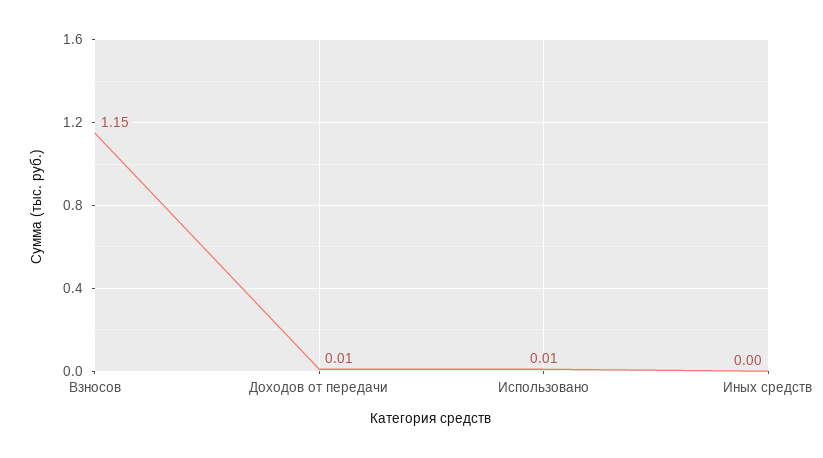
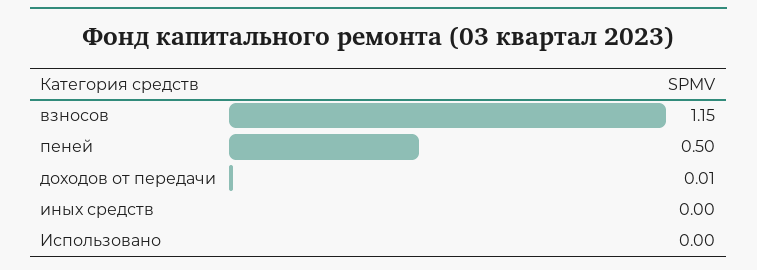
  {
    "Взносов": 1.15,
    "Доходов от передачи": 0.01,
-   "Использовано": 0.01,
+   "Использовано": 0,
-   "Иных средств": 0
+   "Иных средств": 0,
+   "пеней": 0.5
  }

